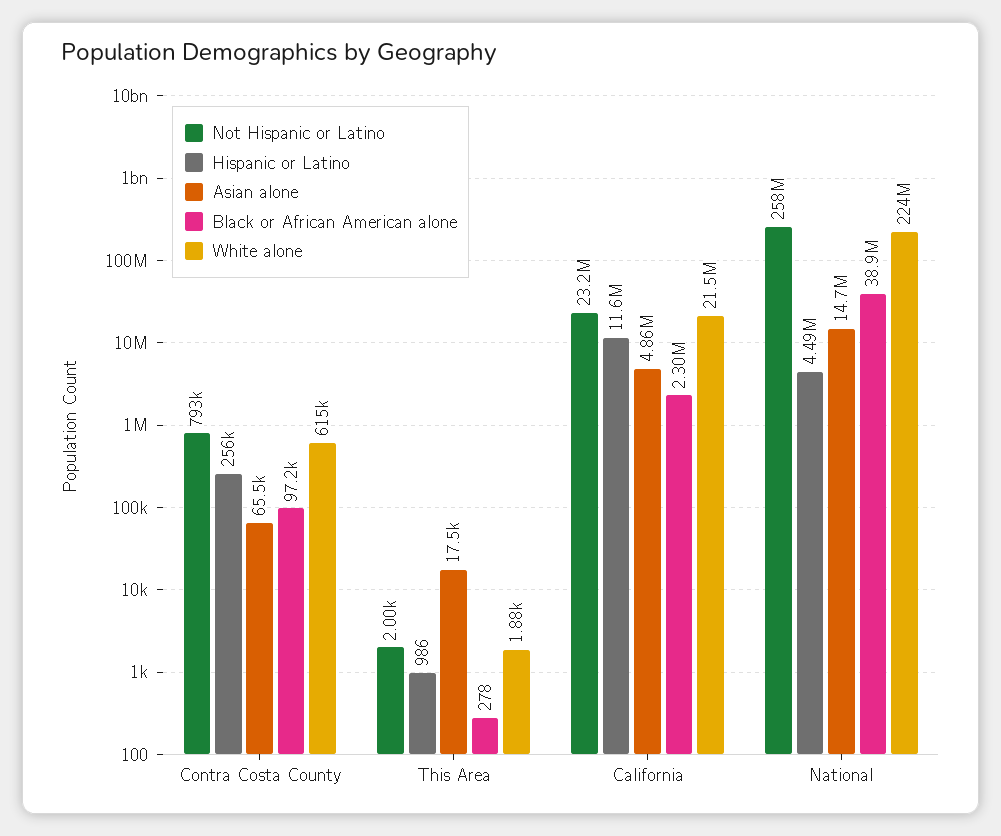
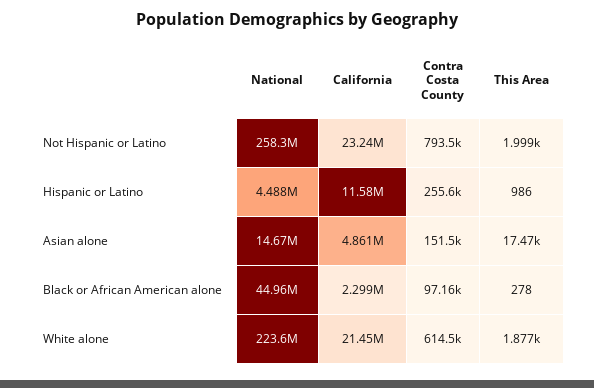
  {
    "Not Hispanic or Latino": {
      "Contra Costa County": 793500,
      "This Area": 1999,
      "California": 23240000,
      "National": 258300000
    },
    "Hispanic or Latino": {
      "Contra Costa County": 255600,
      "This Area": 986,
      "California": 11580000,
      "National": 4488000
    },
    "Asian alone": {
-     "Contra Costa County": 65500,
+     "Contra Costa County": 151500,
      "This Area": 17470,
      "California": 4861000,
      "National": 14670000
    },
    "Black or African American alone": {
      "Contra Costa County": 97160,
      "This Area": 278,
      "California": 2299000,
-     "National": 38900000
+     "National": 44960000
    },
    "White alone": {
      "Contra Costa County": 614500,
      "This Area": 1877,
      "California": 21450000,
      "National": 223600000
    }
  }

